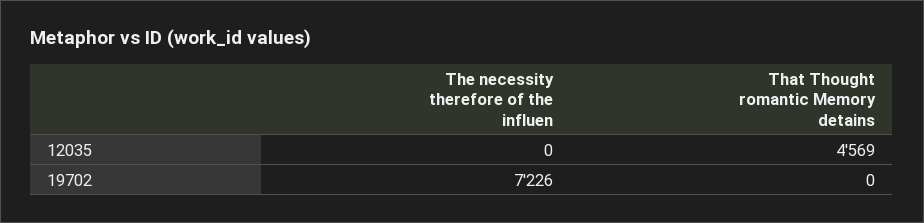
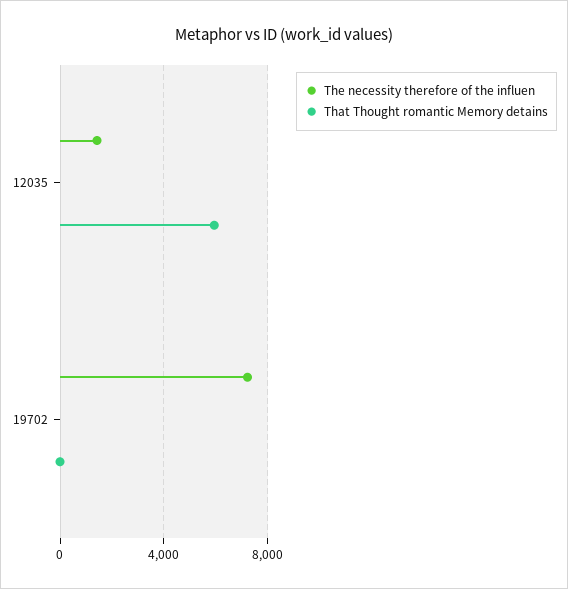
  {
    "The necessity therefore of the influen": {
-     "12035": 0,
+     "12035": 1500,
      "19702": 7226
    },
    "That Thought romantic Memory detains": {
-     "12035": 4569,
+     "12035": 6000,
      "19702": 0
    }
  }

